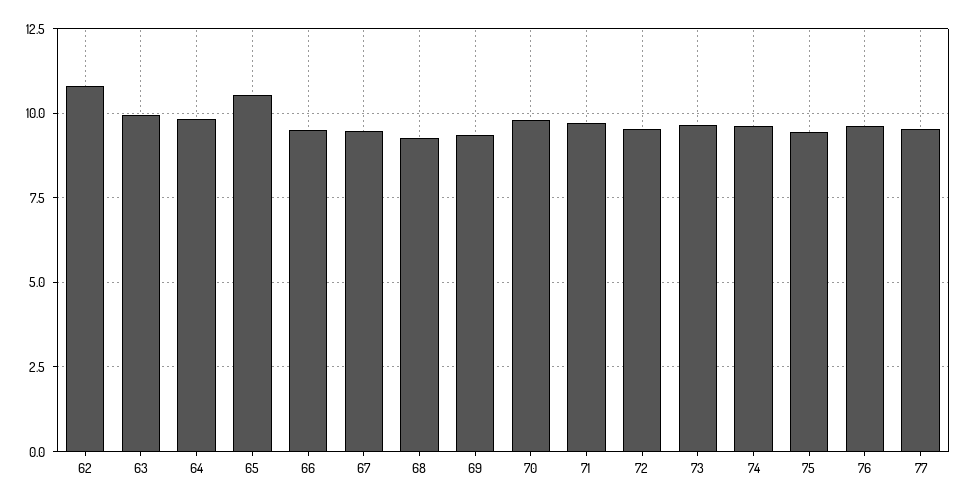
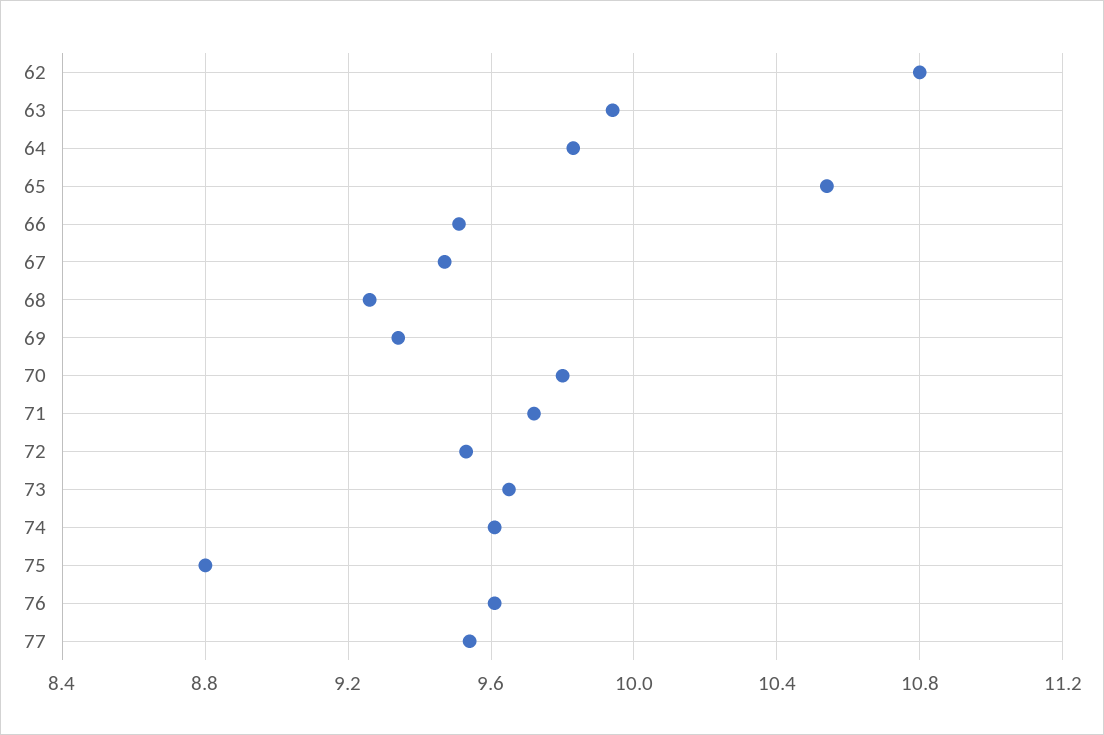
  {
    "62": 10.8,
    "63": 9.95,
    "64": 9.85,
    "65": 10.55,
    "66": 9.5,
    "67": 9.45,
    "68": 9.25,
    "69": 9.35,
    "70": 9.8,
    "71": 9.7,
    "72": 9.55,
    "73": 9.65,
    "74": 9.6,
-   "75": 9.5,
+   "75": 8.8,
    "76": 9.6,
    "77": 9.55
  }

